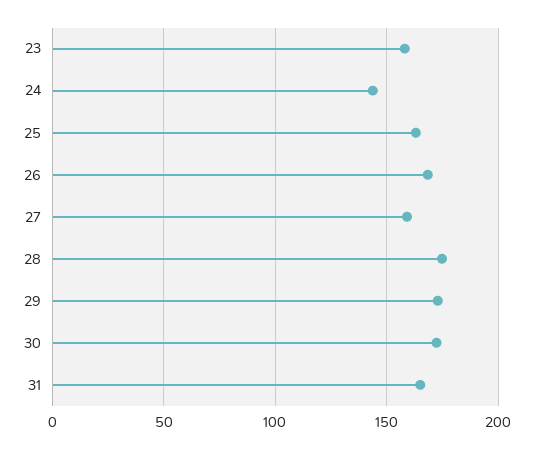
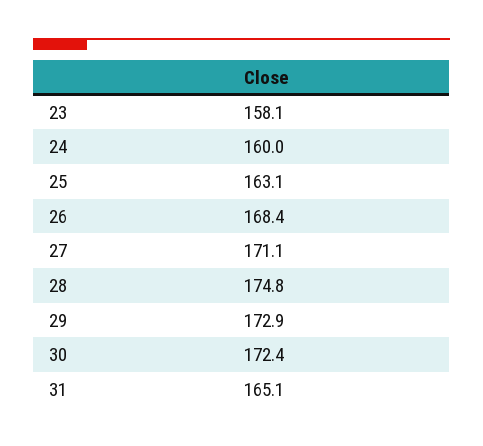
  {
    "23": 158.1,
-   "24": 145,
+   "24": 160,
    "25": 163.1,
    "26": 168.4,
-   "27": 160,
+   "27": 171.1,
    "28": 174.8,
    "29": 172.9,
    "30": 172.4,
    "31": 165.1
  }

